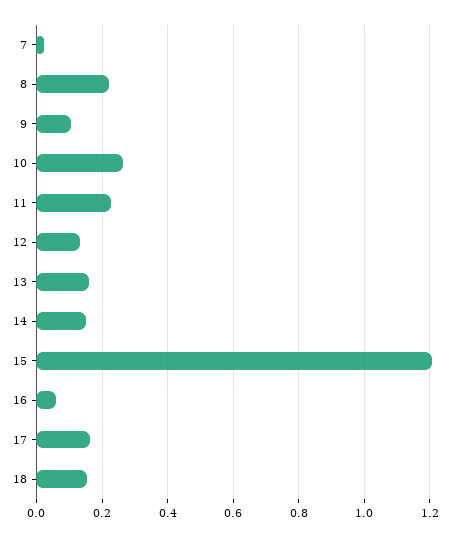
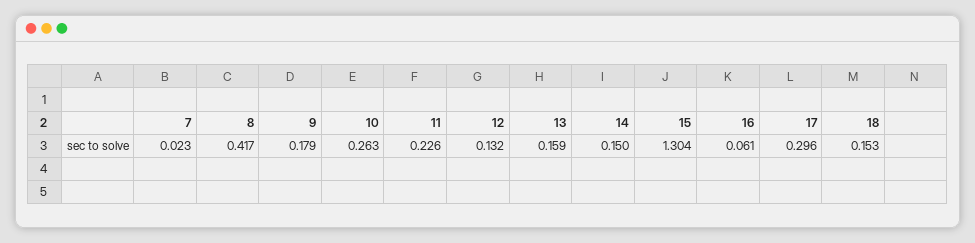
  {
    "7": 0.023,
-   "8": 0.22,
+   "8": 0.417,
-   "9": 0.1,
+   "9": 0.179,
    "10": 0.263,
    "11": 0.226,
    "12": 0.132,
    "13": 0.159,
    "14": 0.15,
-   "15": 1.2,
+   "15": 1.304,
    "16": 0.061,
-   "17": 0.16,
+   "17": 0.296,
    "18": 0.153
  }

